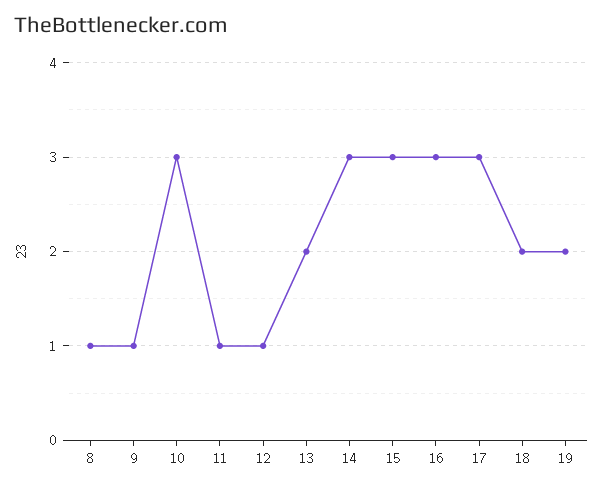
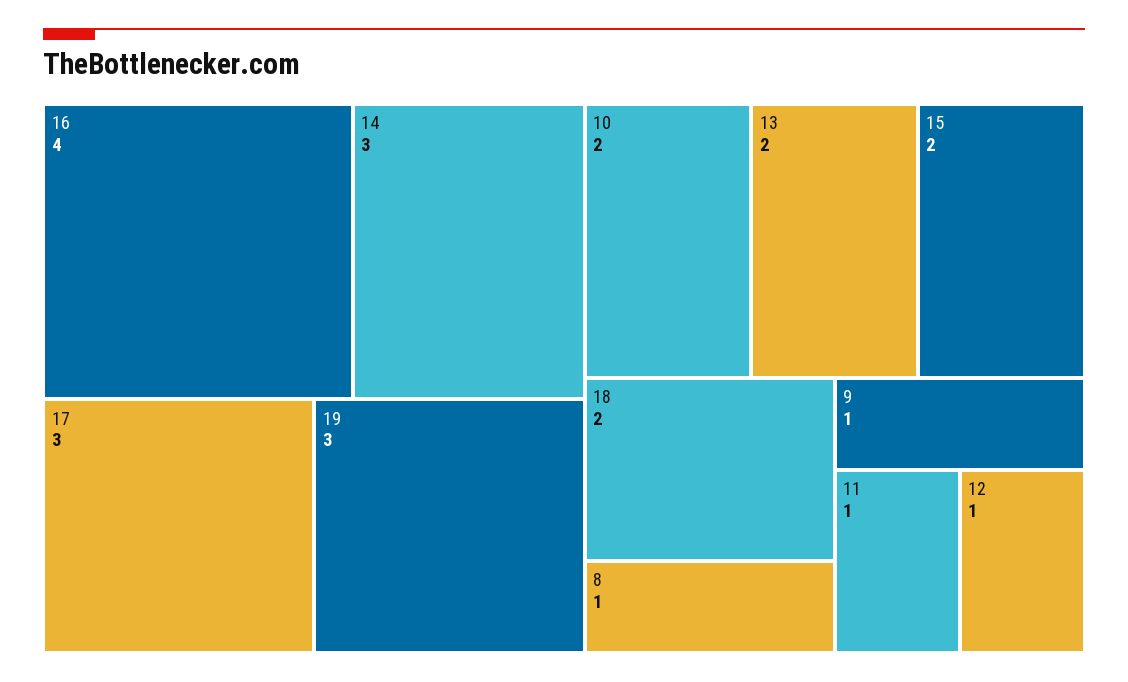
  {
    "8": 1,
    "9": 1,
-   "10": 3,
+   "10": 2,
    "11": 1,
    "12": 1,
    "13": 2,
    "14": 3,
-   "15": 3,
+   "15": 2,
-   "16": 3,
+   "16": 4,
    "17": 3,
    "18": 2,
-   "19": 2
+   "19": 3
  }

